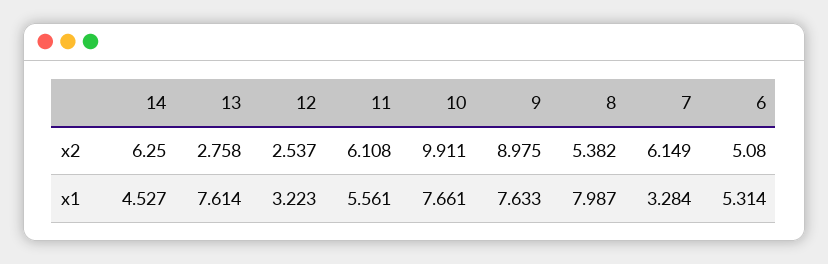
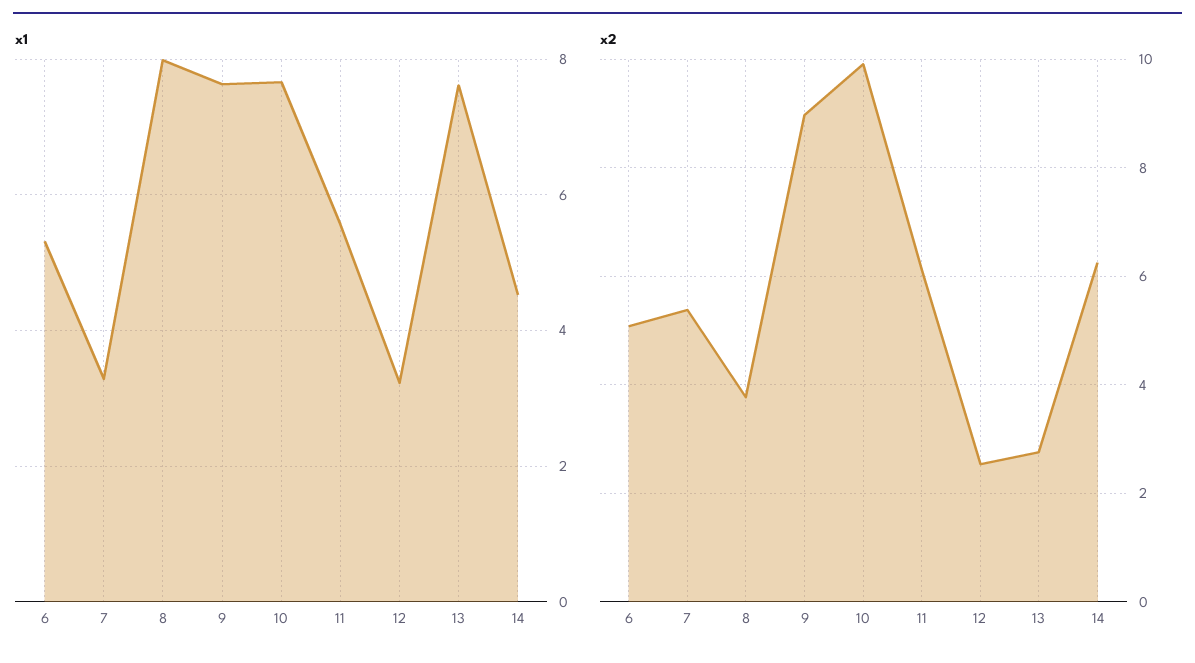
  {
    "x2": {
      "14": 6.25,
      "13": 2.758,
      "12": 2.537,
      "11": 6.108,
      "10": 9.911,
      "9": 8.975,
-     "8": 5.382,
+     "8": 3.8,
-     "7": 6.149,
+     "7": 5.4,
      "6": 5.08
    },
    "x1": {
      "14": 4.527,
      "13": 7.614,
      "12": 3.223,
      "11": 5.561,
      "10": 7.661,
      "9": 7.633,
      "8": 7.987,
      "7": 3.284,
      "6": 5.314
    }
  }

